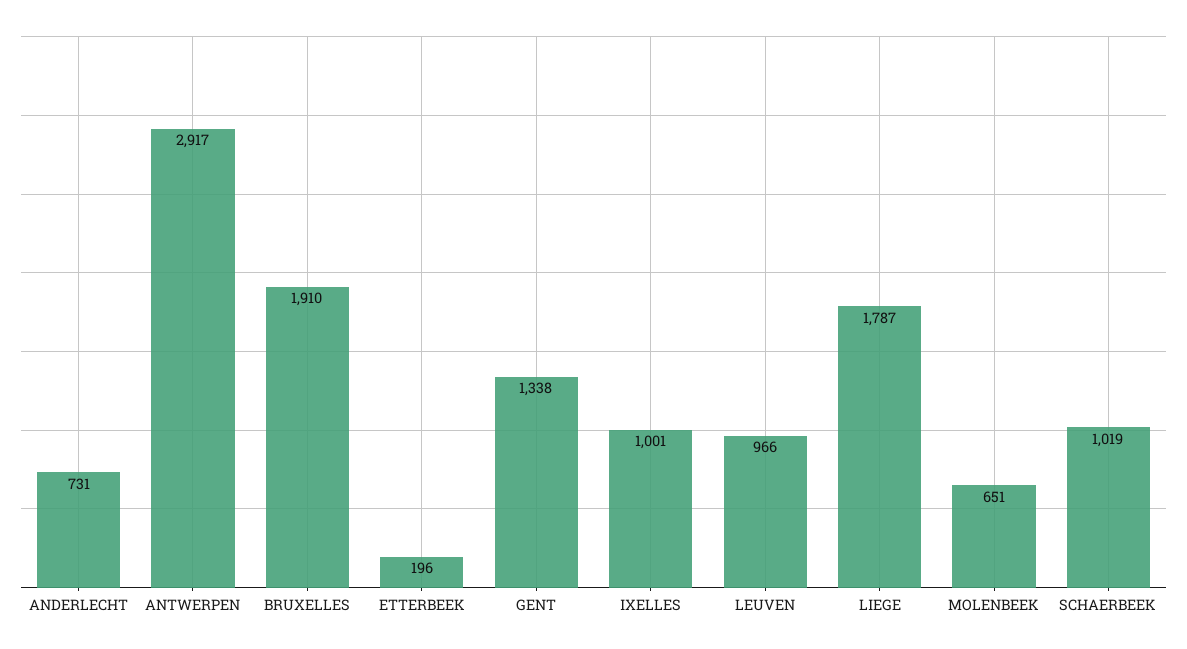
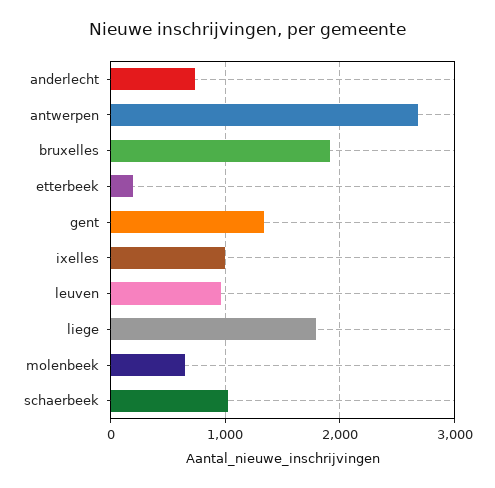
  {
    "ANDERLECHT": 731,
-   "ANTWERPEN": 2917,
+   "ANTWERPEN": 2700,
    "BRUXELLES": 1910,
    "ETTERBEEK": 196,
    "GENT": 1338,
    "IXELLES": 1001,
    "LEUVEN": 966,
    "LIEGE": 1787,
    "MOLENBEEK": 651,
    "SCHAERBEEK": 1019
  }

